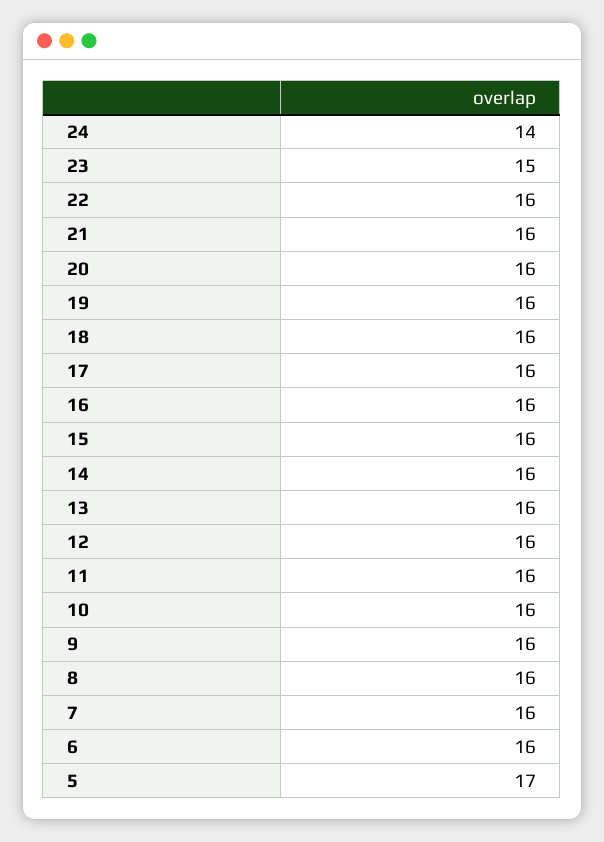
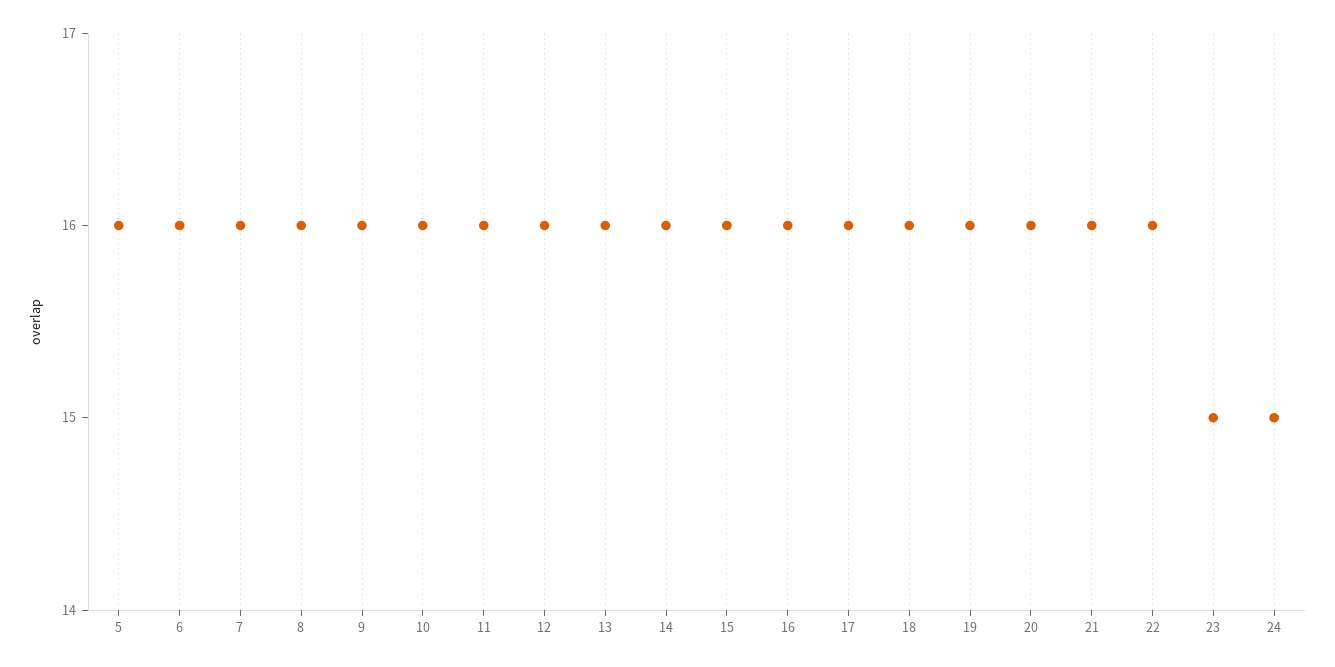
  {
-   "24": 14,
+   "24": 15,
    "23": 15,
    "22": 16,
    "21": 16,
    "20": 16,
    "19": 16,
    "18": 16,
    "17": 16,
    "16": 16,
    "15": 16,
    "14": 16,
    "13": 16,
    "12": 16,
    "11": 16,
    "10": 16,
    "9": 16,
    "8": 16,
    "7": 16,
    "6": 16,
-   "5": 17
+   "5": 16
  }

